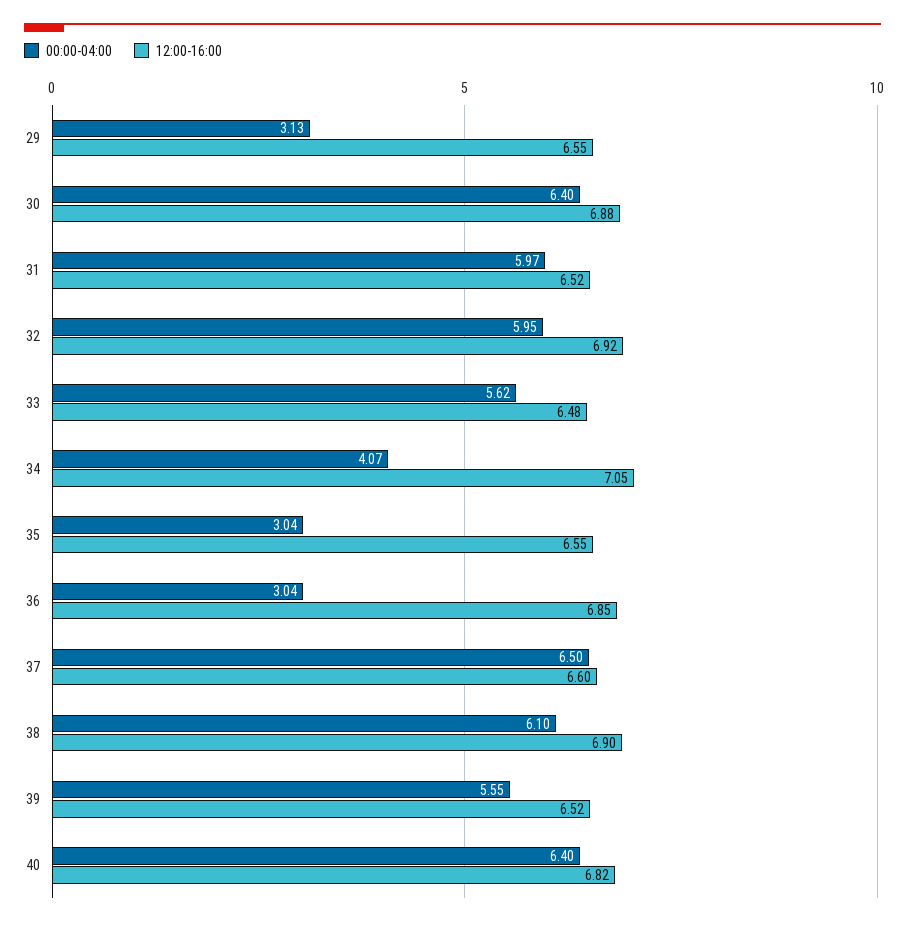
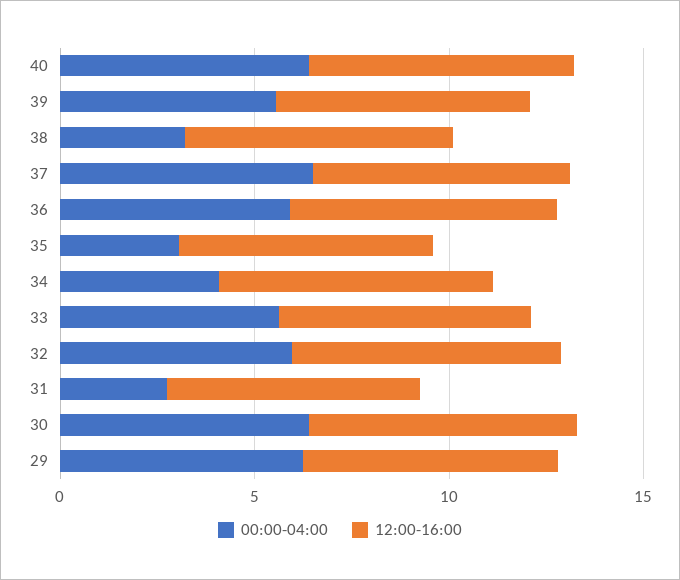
  {
    "00:00-04:00": {
-     "29": 3.13,
+     "29": 6,
      "30": 6.4,
-     "31": 5.97,
+     "31": 3,
      "32": 5.95,
      "33": 5.62,
      "34": 4.07,
      "35": 3.04,
-     "36": 3.04,
+     "36": 6,
      "37": 6.5,
-     "38": 6.1,
+     "38": 3,
      "39": 5.55,
      "40": 6.4
    },
    "12:00-16:00": {
      "29": 6.55,
      "30": 6.88,
      "31": 6.52,
      "32": 6.92,
      "33": 6.48,
      "34": 7.05,
      "35": 6.55,
      "36": 6.85,
      "37": 6.6,
      "38": 6.9,
      "39": 6.52,
      "40": 6.82
    }
  }

